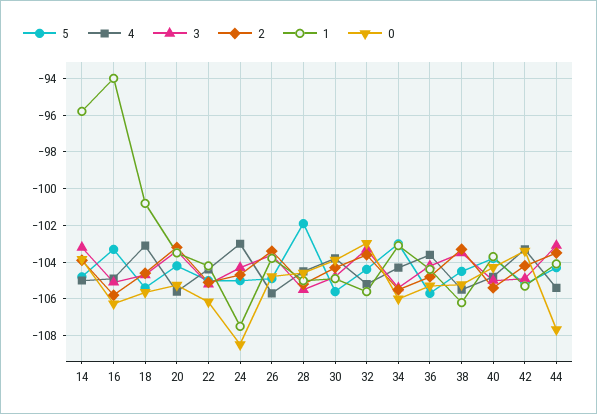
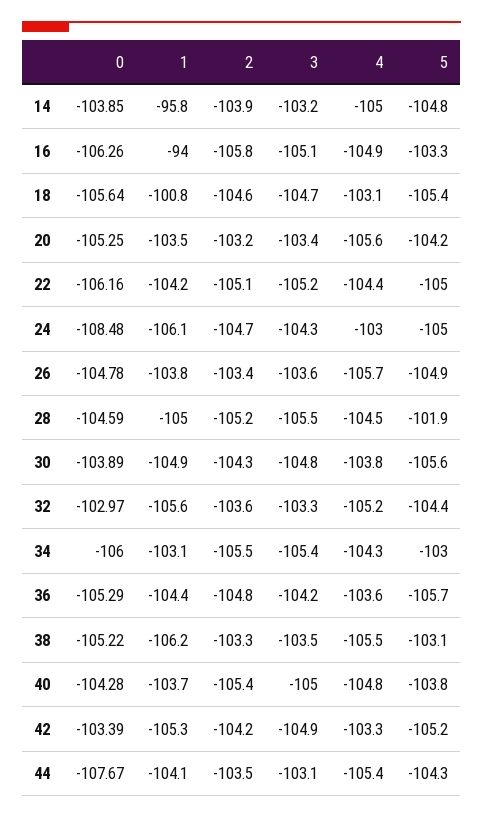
  {
    "5": {
      "14": -104.8,
      "16": -103.3,
      "18": -105.4,
      "20": -104.2,
      "22": -105,
      "24": -105,
      "26": -104.9,
      "28": -101.9,
      "30": -105.6,
      "32": -104.4,
      "34": -103,
      "36": -105.7,
-     "38": -104.5,
+     "38": -103.1,
      "40": -103.8,
      "42": -105.2,
      "44": -104.3
    },
    "4": {
      "14": -105,
      "16": -104.9,
      "18": -103.1,
      "20": -105.6,
      "22": -104.4,
      "24": -103,
      "26": -105.7,
      "28": -104.5,
      "30": -103.8,
      "32": -105.2,
      "34": -104.3,
      "36": -103.6,
      "38": -105.5,
      "40": -104.8,
      "42": -103.3,
      "44": -105.4
    },
    "3": {
      "14": -103.2,
      "16": -105.1,
      "18": -104.7,
      "20": -103.4,
      "22": -105.2,
      "24": -104.3,
      "26": -103.6,
      "28": -105.5,
      "30": -104.8,
      "32": -103.3,
      "34": -105.4,
      "36": -104.2,
      "38": -103.5,
      "40": -105,
      "42": -104.9,
      "44": -103.1
    },
    "2": {
      "14": -103.9,
      "16": -105.8,
      "18": -104.6,
      "20": -103.2,
      "22": -105.1,
      "24": -104.7,
      "26": -103.4,
      "28": -105.2,
      "30": -104.3,
      "32": -103.6,
      "34": -105.5,
      "36": -104.8,
      "38": -103.3,
      "40": -105.4,
      "42": -104.2,
      "44": -103.5
    },
    "1": {
      "14": -95.8,
      "16": -94,
      "18": -100.8,
      "20": -103.5,
      "22": -104.2,
-     "24": -107.5,
+     "24": -106.1,
      "26": -103.8,
      "28": -105,
      "30": -104.9,
      "32": -105.6,
      "34": -103.1,
      "36": -104.4,
      "38": -106.2,
      "40": -103.7,
      "42": -105.3,
      "44": -104.1
    },
    "0": {
      "14": -103.85,
      "16": -106.26,
      "18": -105.64,
      "20": -105.25,
      "22": -106.16,
      "24": -108.48,
      "26": -104.78,
      "28": -104.59,
      "30": -103.89,
      "32": -102.97,
      "34": -106,
      "36": -105.29,
      "38": -105.22,
      "40": -104.28,
      "42": -103.39,
      "44": -107.67
    }
  }

